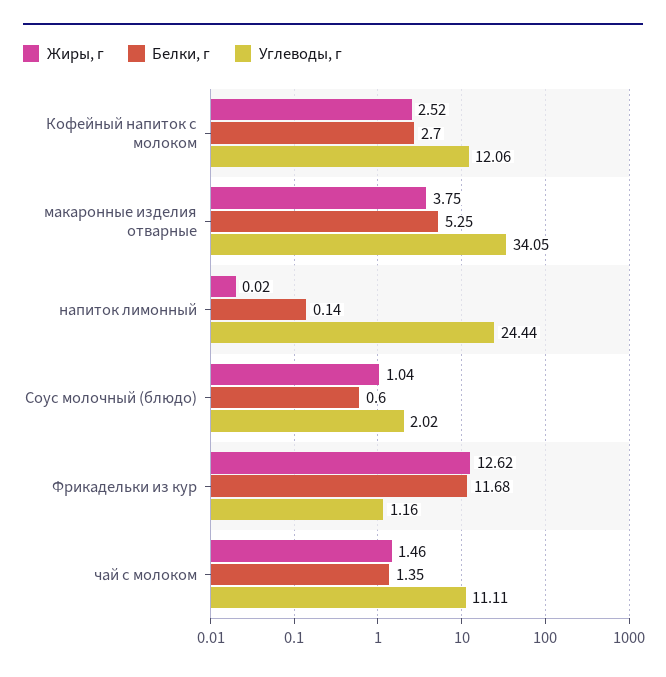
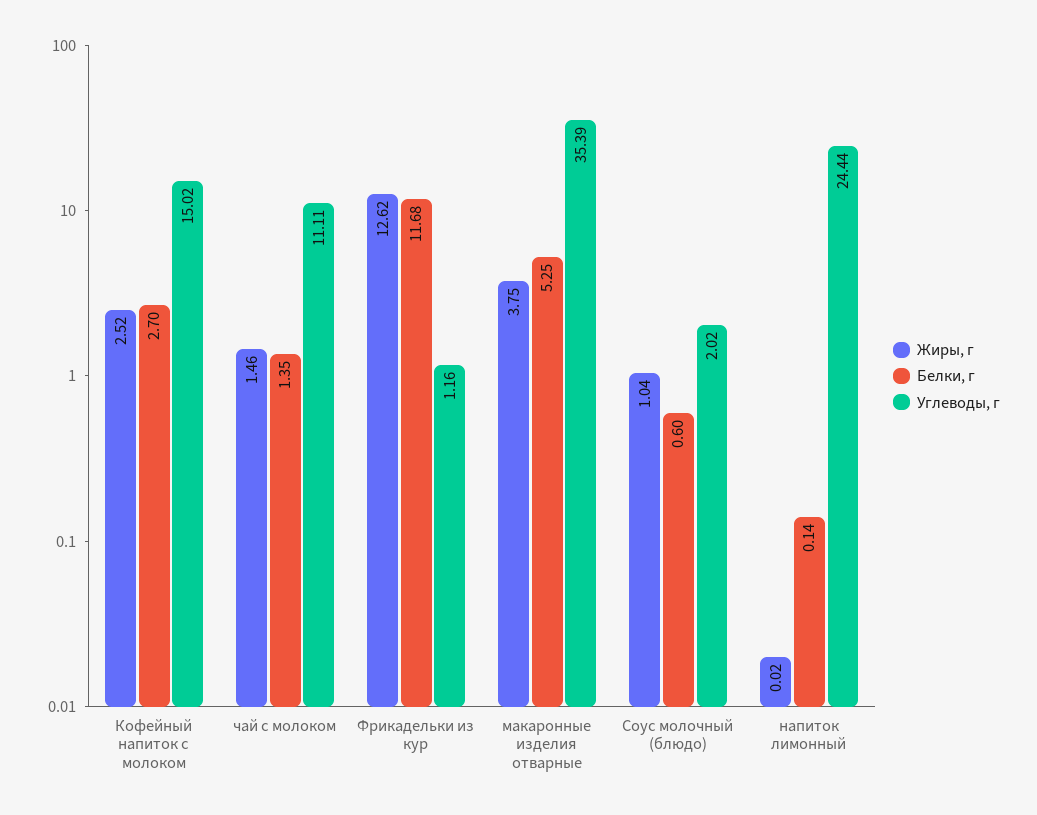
  {
    "Жиры, г": {
      "Кофейный напиток с молоком": 2.52,
      "макаронные изделия отварные": 3.75,
      "напиток лимонный": 0.02,
      "Соус молочный (блюдо)": 1.04,
      "Фрикадельки из кур": 12.62,
      "чай с молоком": 1.46
    },
    "Белки, г": {
      "Кофейный напиток с молоком": 2.7,
      "макаронные изделия отварные": 5.25,
      "напиток лимонный": 0.14,
      "Соус молочный (блюдо)": 0.6,
      "Фрикадельки из кур": 11.68,
      "чай с молоком": 1.35
    },
    "Углеводы, г": {
-     "Кофейный напиток с молоком": 12.06,
+     "Кофейный напиток с молоком": 15.02,
-     "макаронные изделия отварные": 34.05,
+     "макаронные изделия отварные": 35.39,
      "напиток лимонный": 24.44,
      "Соус молочный (блюдо)": 2.02,
      "Фрикадельки из кур": 1.16,
      "чай с молоком": 11.11
    }
  }

